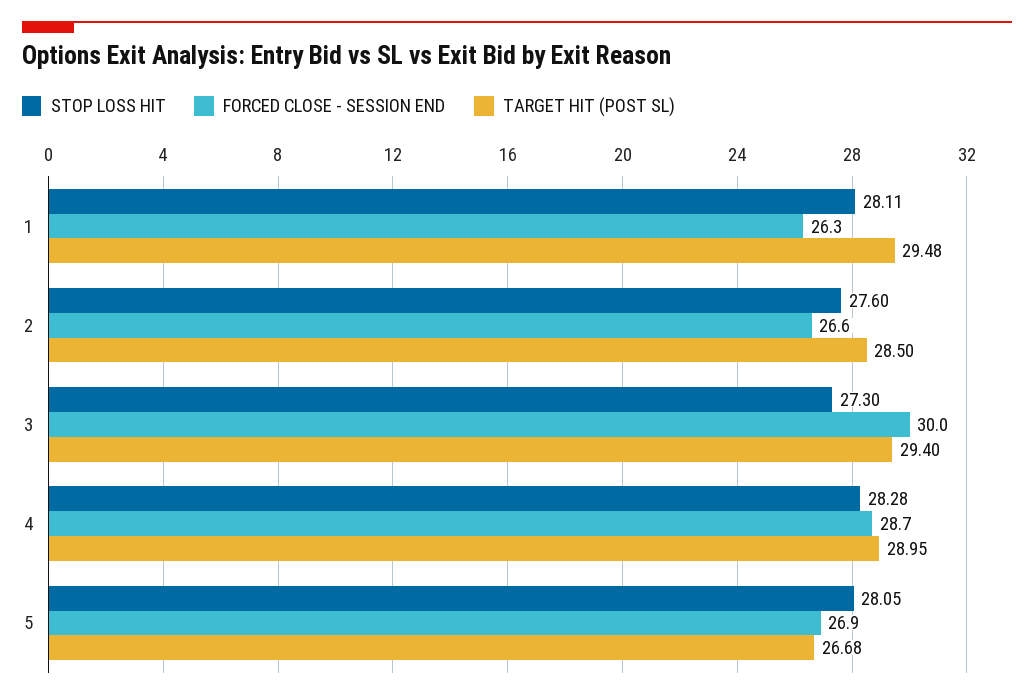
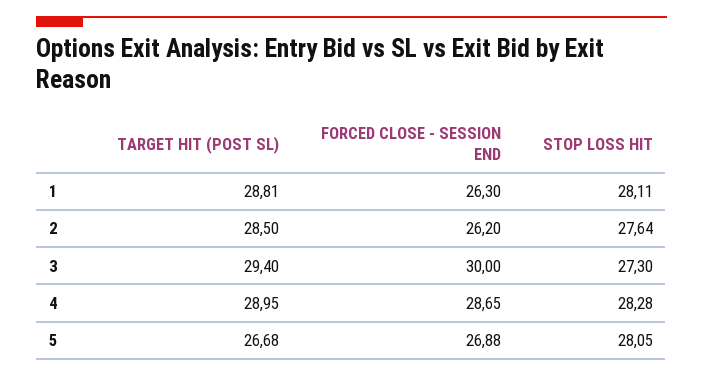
  {
    "STOP LOSS HIT": {
      "1": 28.11,
-     "2": 27.6,
+     "2": 27.64,
      "3": 27.3,
      "4": 28.28,
      "5": 28.05
    },
    "FORCED CLOSE - SESSION END": {
      "1": 26.3,
-     "2": 26.6,
+     "2": 26.2,
      "3": 30,
      "4": 28.65,
      "5": 26.88
    },
    "TARGET HIT (POST SL)": {
-     "1": 29.48,
+     "1": 28.81,
      "2": 28.5,
      "3": 29.4,
      "4": 28.95,
      "5": 26.68
    }
  }

